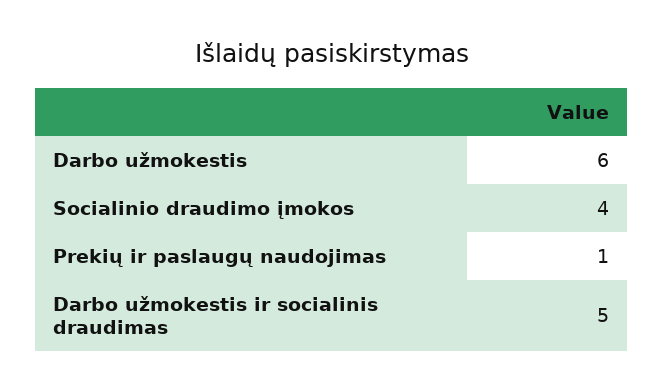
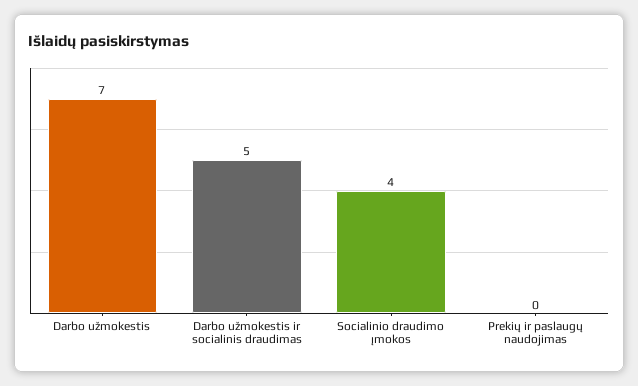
  {
-   "Darbo užmokestis": 6,
+   "Darbo užmokestis": 7,
    "Socialinio draudimo įmokos": 4,
-   "Prekių ir paslaugų naudojimas": 1,
+   "Prekių ir paslaugų naudojimas": 0,
    "Darbo užmokestis ir socialinis draudimas": 5
  }

